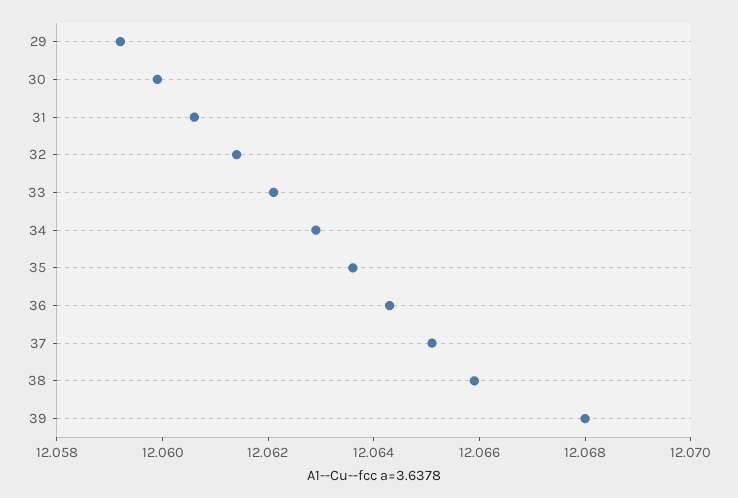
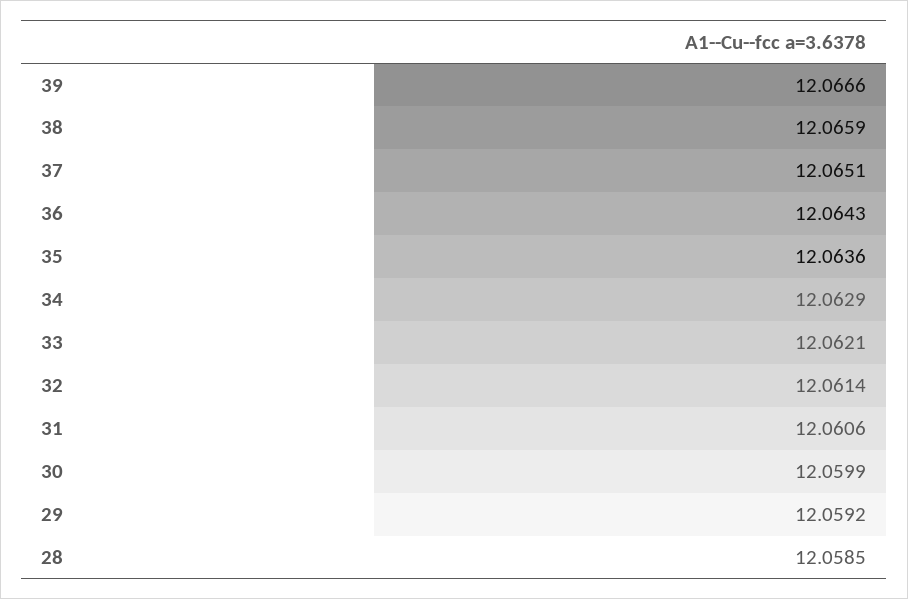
  {
    "29": 12.0592,
    "30": 12.0599,
    "31": 12.0606,
    "32": 12.0614,
    "33": 12.0621,
    "34": 12.0629,
    "35": 12.0636,
    "36": 12.0643,
    "37": 12.0651,
    "38": 12.0659,
-   "39": 12.068
+   "39": 12.0666,
+   "28": 12.0585
  }

